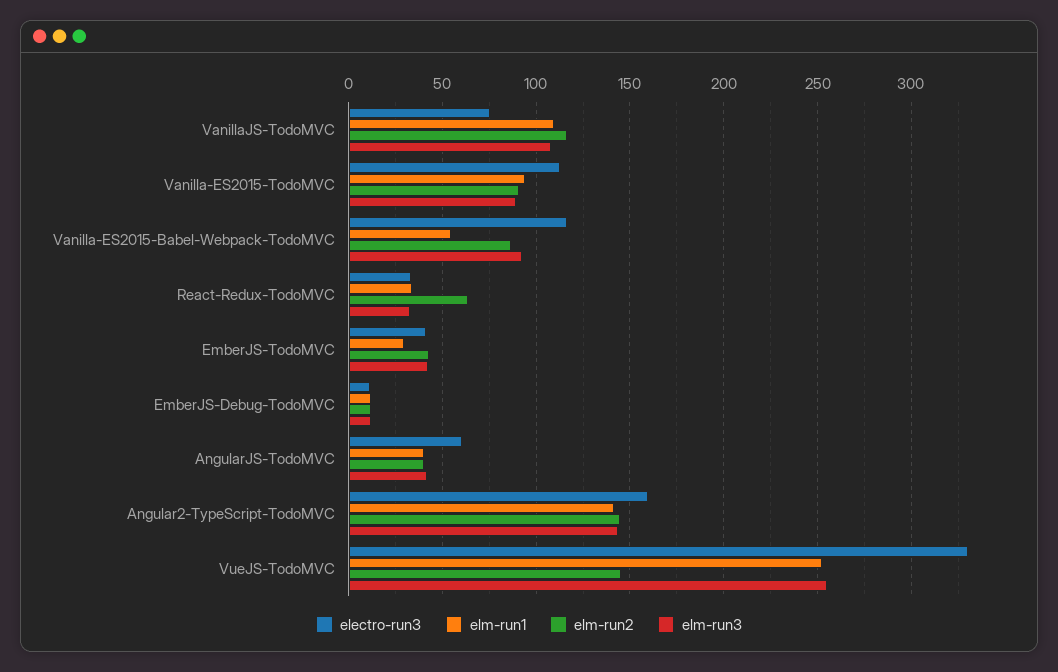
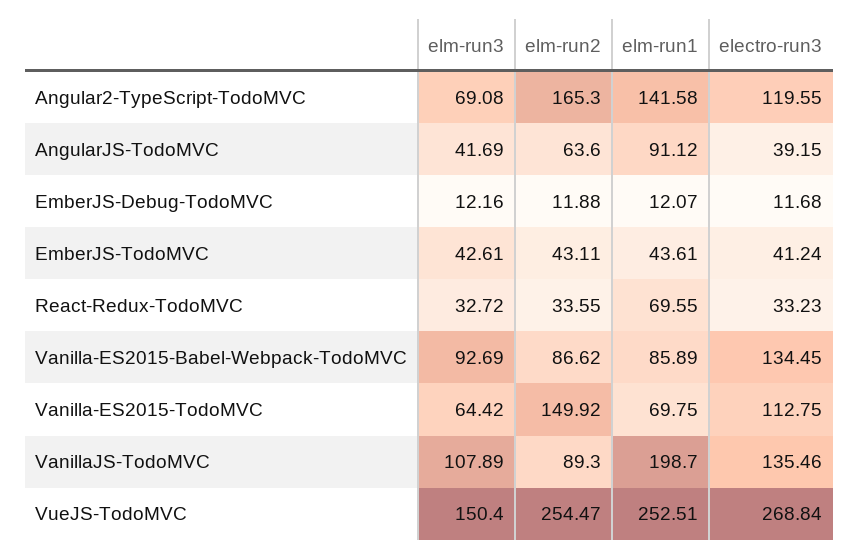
  {
    "electro-run3": {
-     "VanillaJS-TodoMVC": 75,
+     "VanillaJS-TodoMVC": 135.46,
      "Vanilla-ES2015-TodoMVC": 112.75,
-     "Vanilla-ES2015-Babel-Webpack-TodoMVC": 115,
+     "Vanilla-ES2015-Babel-Webpack-TodoMVC": 134.45,
      "React-Redux-TodoMVC": 33.23,
      "EmberJS-TodoMVC": 41.24,
      "EmberJS-Debug-TodoMVC": 11.68,
-     "AngularJS-TodoMVC": 60,
+     "AngularJS-TodoMVC": 39.15,
-     "Angular2-TypeScript-TodoMVC": 160,
+     "Angular2-TypeScript-TodoMVC": 119.55,
-     "VueJS-TodoMVC": 330
+     "VueJS-TodoMVC": 268.84
    },
    "elm-run1": {
-     "VanillaJS-TodoMVC": 110,
+     "VanillaJS-TodoMVC": 198.7,
-     "Vanilla-ES2015-TodoMVC": 95,
+     "Vanilla-ES2015-TodoMVC": 69.75,
-     "Vanilla-ES2015-Babel-Webpack-TodoMVC": 55,
+     "Vanilla-ES2015-Babel-Webpack-TodoMVC": 85.89,
-     "React-Redux-TodoMVC": 35,
+     "React-Redux-TodoMVC": 69.55,
-     "EmberJS-TodoMVC": 30,
+     "EmberJS-TodoMVC": 43.61,
      "EmberJS-Debug-TodoMVC": 12.07,
-     "AngularJS-TodoMVC": 40,
+     "AngularJS-TodoMVC": 91.12,
      "Angular2-TypeScript-TodoMVC": 141.58,
      "VueJS-TodoMVC": 252.51
    },
    "elm-run2": {
-     "VanillaJS-TodoMVC": 115,
+     "VanillaJS-TodoMVC": 89.3,
-     "Vanilla-ES2015-TodoMVC": 90,
+     "Vanilla-ES2015-TodoMVC": 149.92,
      "Vanilla-ES2015-Babel-Webpack-TodoMVC": 86.62,
-     "React-Redux-TodoMVC": 65,
+     "React-Redux-TodoMVC": 33.55,
      "EmberJS-TodoMVC": 43.11,
      "EmberJS-Debug-TodoMVC": 11.88,
-     "AngularJS-TodoMVC": 40,
+     "AngularJS-TodoMVC": 63.6,
-     "Angular2-TypeScript-TodoMVC": 145,
+     "Angular2-TypeScript-TodoMVC": 165.3,
-     "VueJS-TodoMVC": 145
+     "VueJS-TodoMVC": 254.47
    },
    "elm-run3": {
      "VanillaJS-TodoMVC": 107.89,
-     "Vanilla-ES2015-TodoMVC": 90,
+     "Vanilla-ES2015-TodoMVC": 64.42,
      "Vanilla-ES2015-Babel-Webpack-TodoMVC": 92.69,
      "React-Redux-TodoMVC": 32.72,
      "EmberJS-TodoMVC": 42.61,
      "EmberJS-Debug-TodoMVC": 12.16,
      "AngularJS-TodoMVC": 41.69,
-     "Angular2-TypeScript-TodoMVC": 145,
+     "Angular2-TypeScript-TodoMVC": 69.08,
-     "VueJS-TodoMVC": 255
+     "VueJS-TodoMVC": 150.4
    }
  }

